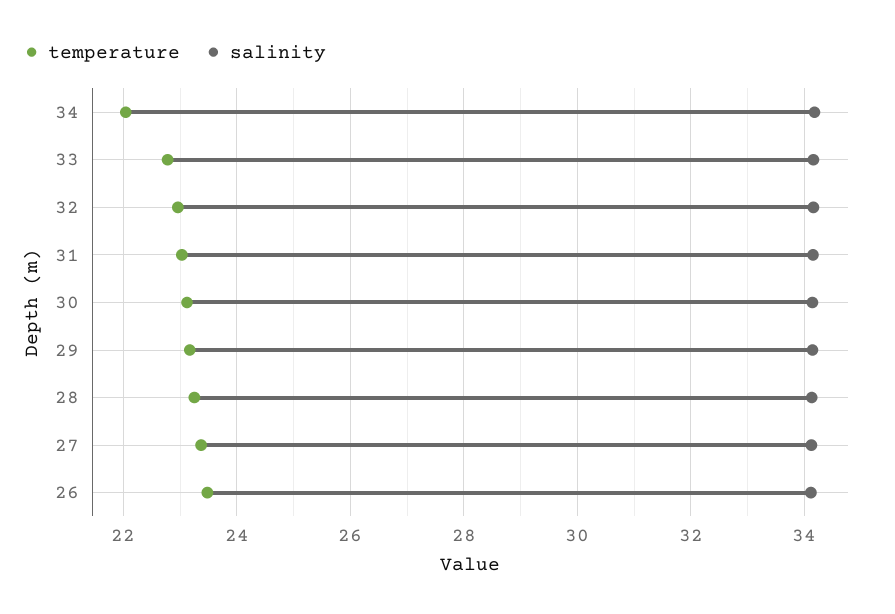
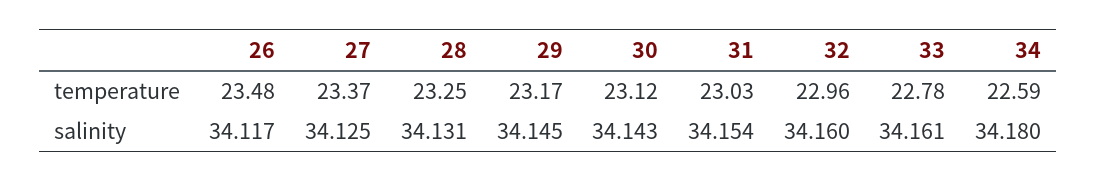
  {
    "temperature": {
-     "34": 22,
+     "34": 22.59,
      "33": 22.78,
      "32": 22.96,
      "31": 23.03,
      "30": 23.12,
      "29": 23.17,
      "28": 23.25,
      "27": 23.37,
      "26": 23.48
    },
    "salinity": {
      "34": 34.18,
      "33": 34.161,
      "32": 34.16,
      "31": 34.154,
      "30": 34.143,
      "29": 34.145,
      "28": 34.131,
      "27": 34.125,
      "26": 34.117
    }
  }

